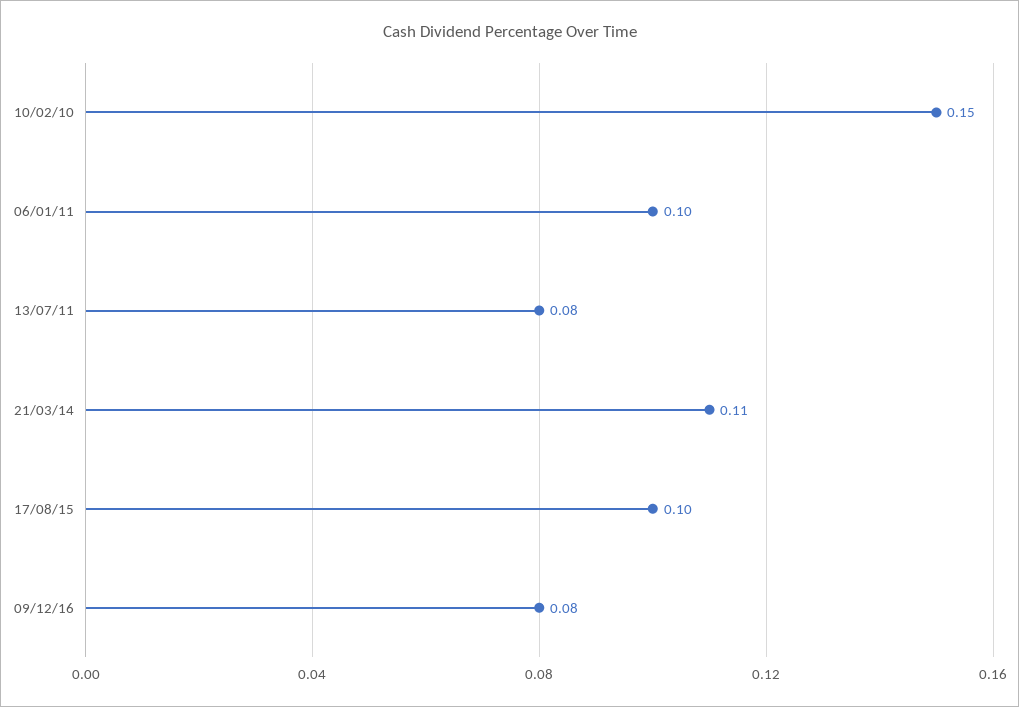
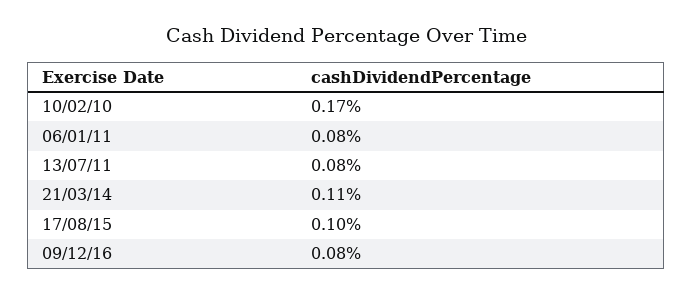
  {
-   "10/02/10": 0.15,
+   "10/02/10": 0.17,
-   "06/01/11": 0.1,
+   "06/01/11": 0.08,
    "13/07/11": 0.08,
    "21/03/14": 0.11,
    "17/08/15": 0.1,
    "09/12/16": 0.08
  }

